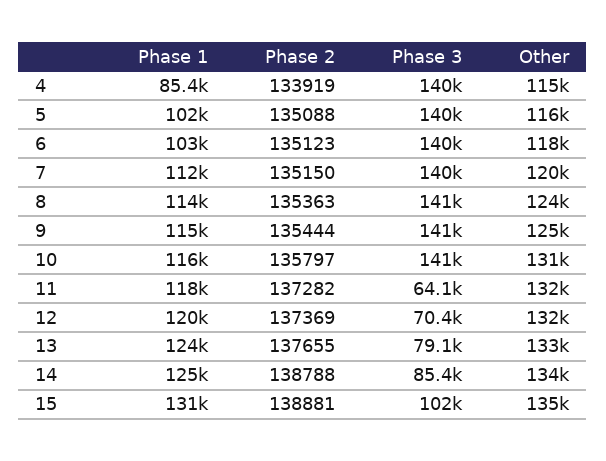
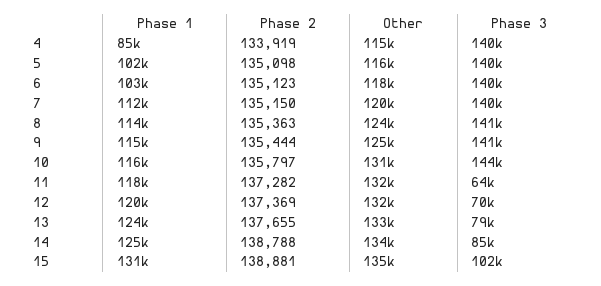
  {
    "Phase 1": {
      "4": 85400,
      "5": 102000,
      "6": 103000,
      "7": 112000,
      "8": 114000,
      "9": 115000,
      "10": 116000,
      "11": 118000,
      "12": 120000,
      "13": 124000,
      "14": 125000,
      "15": 131000
    },
    "Phase 2": {
      "4": 133919,
-     "5": 135088,
+     "5": 135098,
      "6": 135123,
      "7": 135150,
      "8": 135363,
      "9": 135444,
      "10": 135797,
      "11": 137282,
      "12": 137369,
      "13": 137655,
      "14": 138788,
      "15": 138881
    },
    "Phase 3": {
      "4": 140000,
      "5": 140000,
      "6": 140000,
      "7": 140000,
      "8": 141000,
      "9": 141000,
-     "10": 141000,
+     "10": 144000,
      "11": 64100,
      "12": 70400,
      "13": 79100,
      "14": 85400,
      "15": 102000
    },
    "Other": {
      "4": 115000,
      "5": 116000,
      "6": 118000,
      "7": 120000,
      "8": 124000,
      "9": 125000,
      "10": 131000,
      "11": 132000,
      "12": 132000,
      "13": 133000,
      "14": 134000,
      "15": 135000
    }
  }

